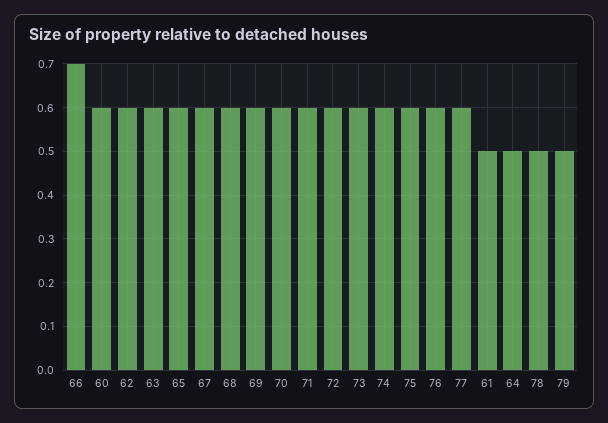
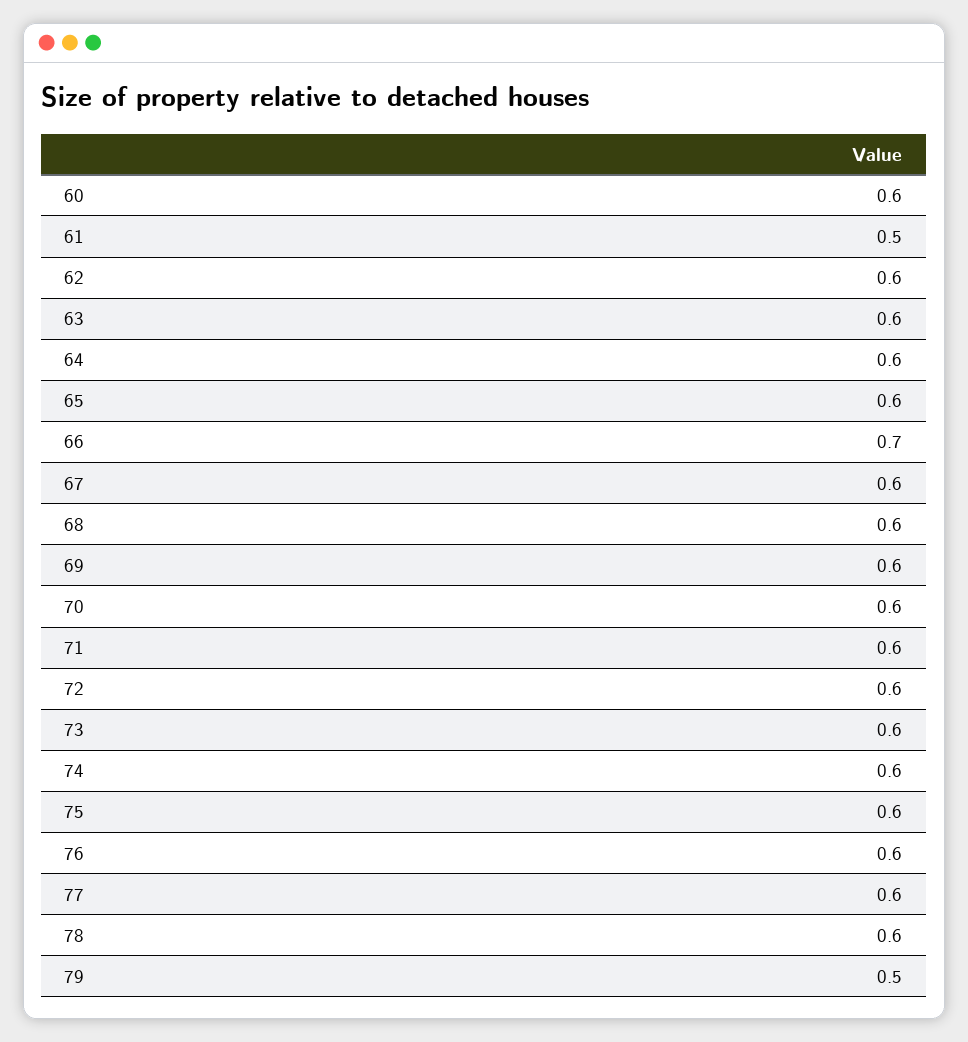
  {
    "66": 0.7,
    "60": 0.6,
    "62": 0.6,
    "63": 0.6,
    "65": 0.6,
    "67": 0.6,
    "68": 0.6,
    "69": 0.6,
    "70": 0.6,
    "71": 0.6,
    "72": 0.6,
    "73": 0.6,
    "74": 0.6,
    "75": 0.6,
    "76": 0.6,
    "77": 0.6,
    "61": 0.5,
-   "64": 0.5,
+   "64": 0.6,
-   "78": 0.5,
+   "78": 0.6,
    "79": 0.5
  }

